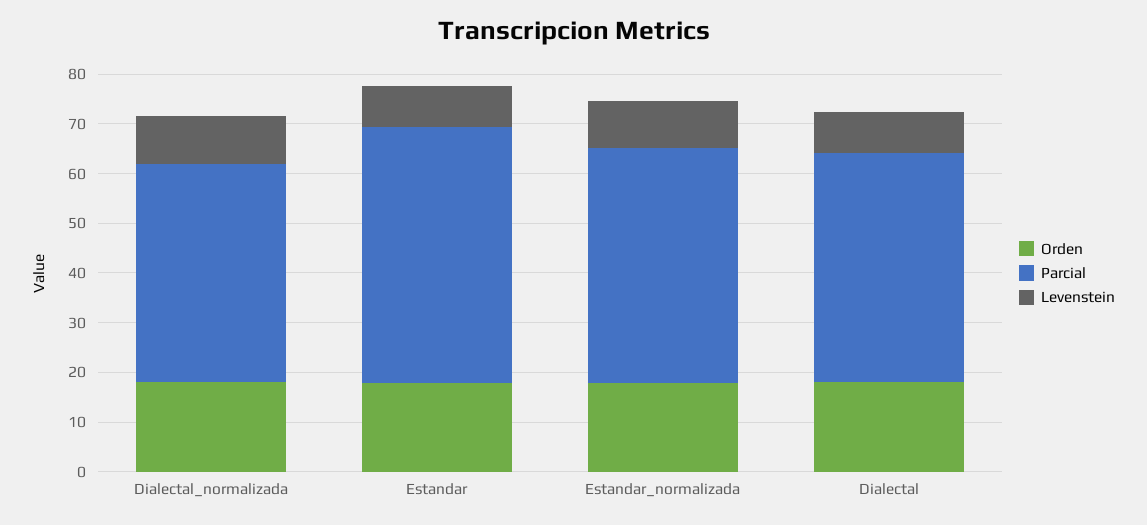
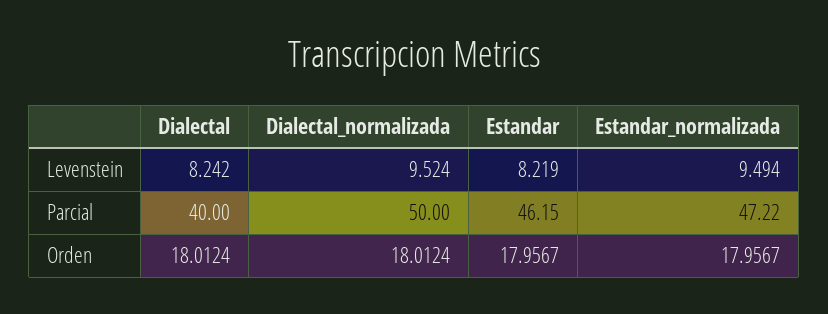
  {
    "Orden": {
      "Dialectal_normalizada": 18.0124,
      "Estandar": 17.9567,
      "Estandar_normalizada": 17.9567,
      "Dialectal": 18.0124
    },
    "Parcial": {
-     "Dialectal_normalizada": 44,
+     "Dialectal_normalizada": 50,
-     "Estandar": 52,
+     "Estandar": 46.15,
      "Estandar_normalizada": 47.22,
-     "Dialectal": 46
+     "Dialectal": 40
    },
    "Levenstein": {
      "Dialectal_normalizada": 9.524,
      "Estandar": 8.219,
      "Estandar_normalizada": 9.494,
      "Dialectal": 8.242
    }
  }

